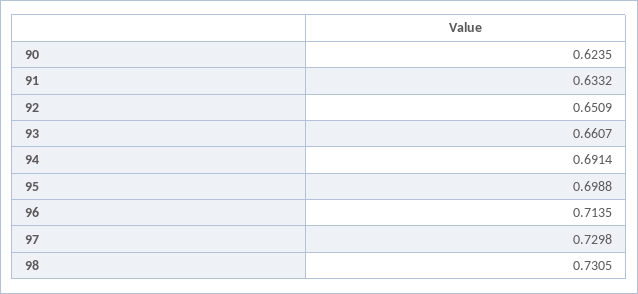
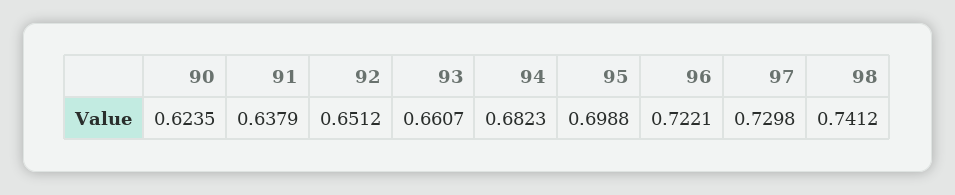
  {
    "90": 0.6235,
-   "91": 0.6332,
+   "91": 0.6379,
-   "92": 0.6509,
+   "92": 0.6512,
    "93": 0.6607,
-   "94": 0.6914,
+   "94": 0.6823,
    "95": 0.6988,
-   "96": 0.7135,
+   "96": 0.7221,
    "97": 0.7298,
-   "98": 0.7305
+   "98": 0.7412
  }

